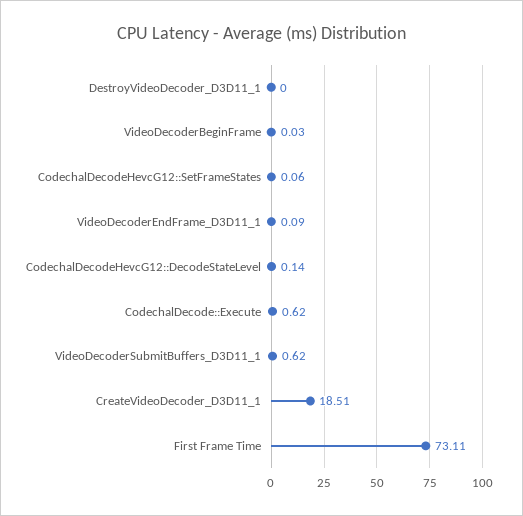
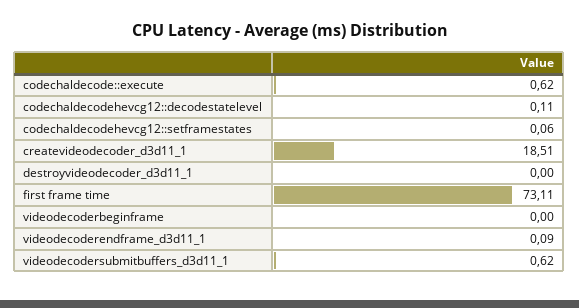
  {
    "DestroyVideoDecoder_D3D11_1": 0,
-   "VideoDecoderBeginFrame": 0.03,
+   "VideoDecoderBeginFrame": 0,
    "CodechalDecodeHevcG12::SetFrameStates": 0.06,
    "VideoDecoderEndFrame_D3D11_1": 0.09,
-   "CodechalDecodeHevcG12::DecodeStateLevel": 0.14,
+   "CodechalDecodeHevcG12::DecodeStateLevel": 0.11,
    "CodechalDecode::Execute": 0.62,
    "VideoDecoderSubmitBuffers_D3D11_1": 0.62,
    "CreateVideoDecoder_D3D11_1": 18.51,
    "First Frame Time": 73.11
  }

